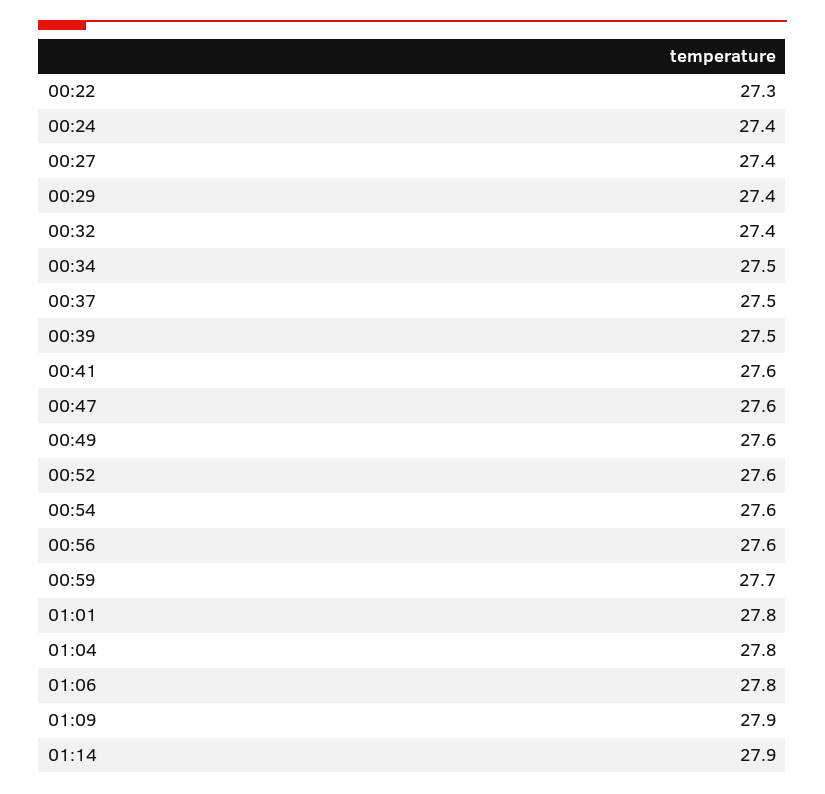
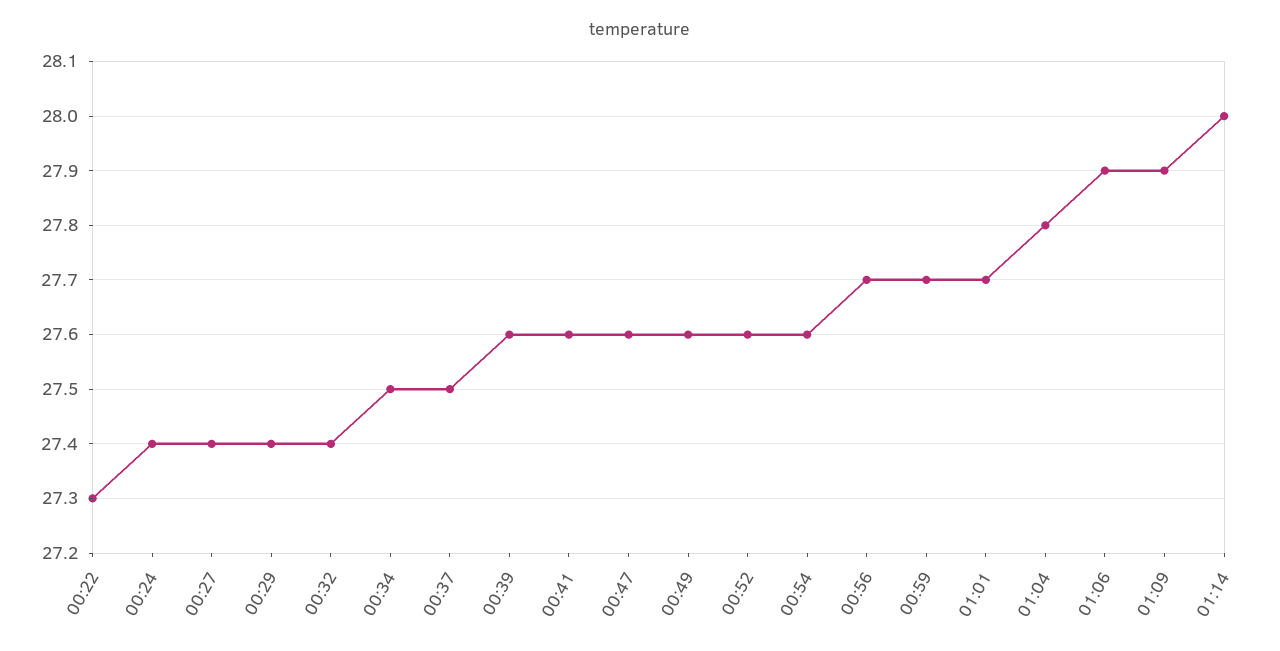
  {
    "00:22": 27.3,
    "00:24": 27.4,
    "00:27": 27.4,
    "00:29": 27.4,
    "00:32": 27.4,
    "00:34": 27.5,
    "00:37": 27.5,
-   "00:39": 27.5,
+   "00:39": 27.6,
    "00:41": 27.6,
    "00:47": 27.6,
    "00:49": 27.6,
    "00:52": 27.6,
    "00:54": 27.6,
-   "00:56": 27.6,
+   "00:56": 27.7,
    "00:59": 27.7,
-   "01:01": 27.8,
+   "01:01": 27.7,
    "01:04": 27.8,
-   "01:06": 27.8,
+   "01:06": 27.9,
    "01:09": 27.9,
-   "01:14": 27.9
+   "01:14": 28
  }

